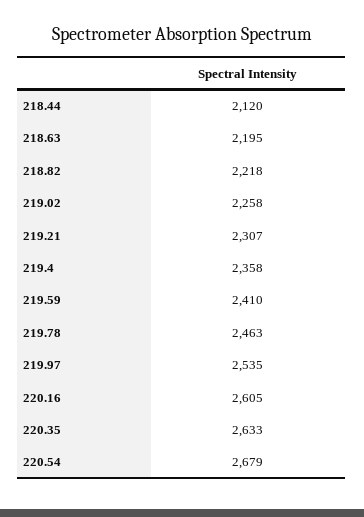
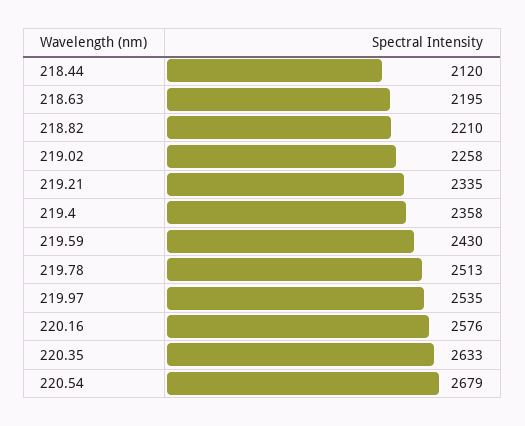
  {
    "218.44": 2120,
    "218.63": 2195,
-   "218.82": 2218,
+   "218.82": 2210,
    "219.02": 2258,
-   "219.21": 2307,
+   "219.21": 2335,
    "219.4": 2358,
-   "219.59": 2410,
+   "219.59": 2430,
-   "219.78": 2463,
+   "219.78": 2513,
    "219.97": 2535,
-   "220.16": 2605,
+   "220.16": 2576,
    "220.35": 2633,
    "220.54": 2679
  }

